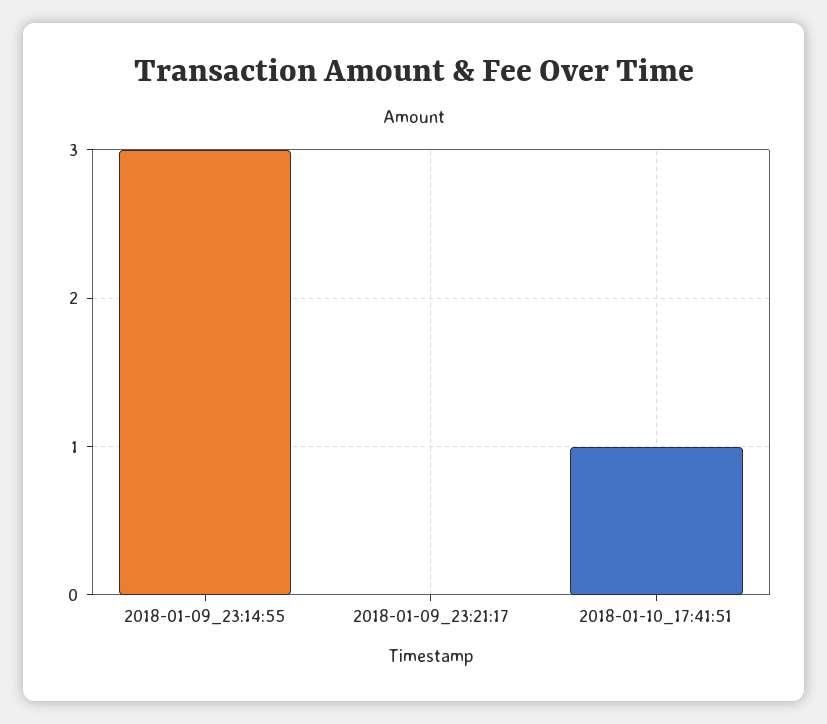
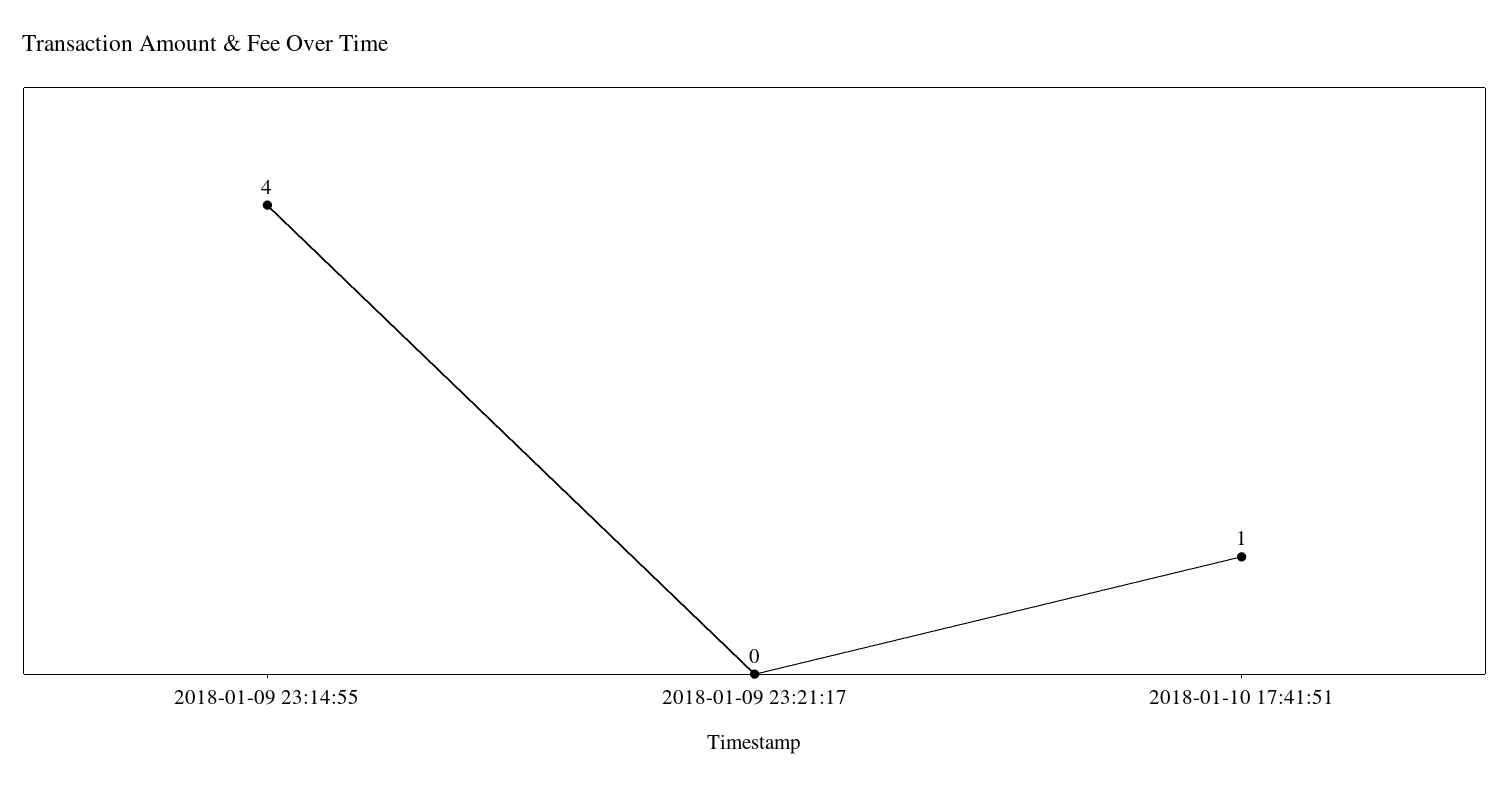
  {
-   "2018-01-09_23:14:55": 3,
+   "2018-01-09_23:14:55": 4,
    "2018-01-09_23:21:17": 0,
    "2018-01-10_17:41:51": 1
  }

